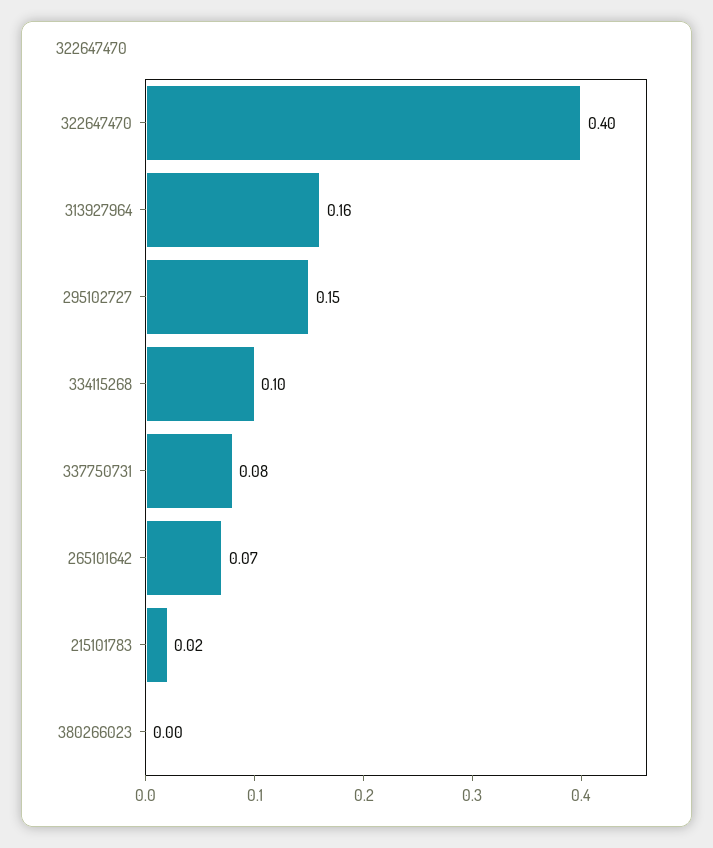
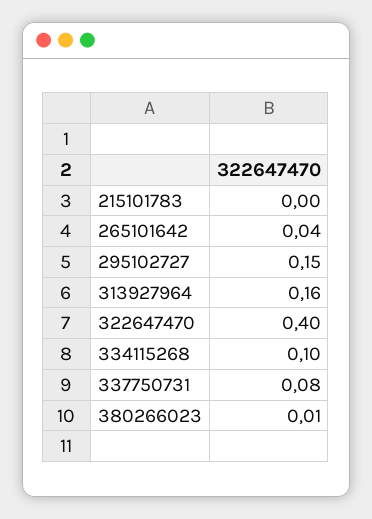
  {
    "322647470": 0.4,
    "313927964": 0.16,
    "295102727": 0.15,
    "334115268": 0.1,
    "337750731": 0.08,
-   "265101642": 0.07,
+   "265101642": 0.04,
-   "215101783": 0.02,
+   "215101783": 0,
-   "380266023": 0
+   "380266023": 0.01
  }

